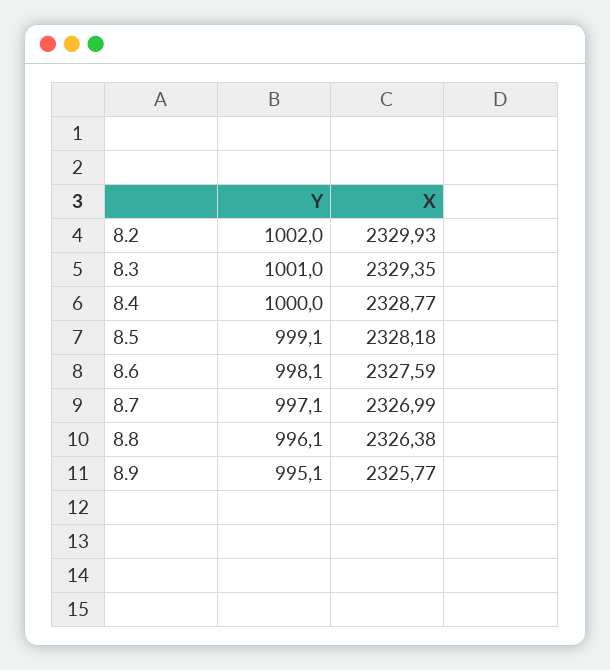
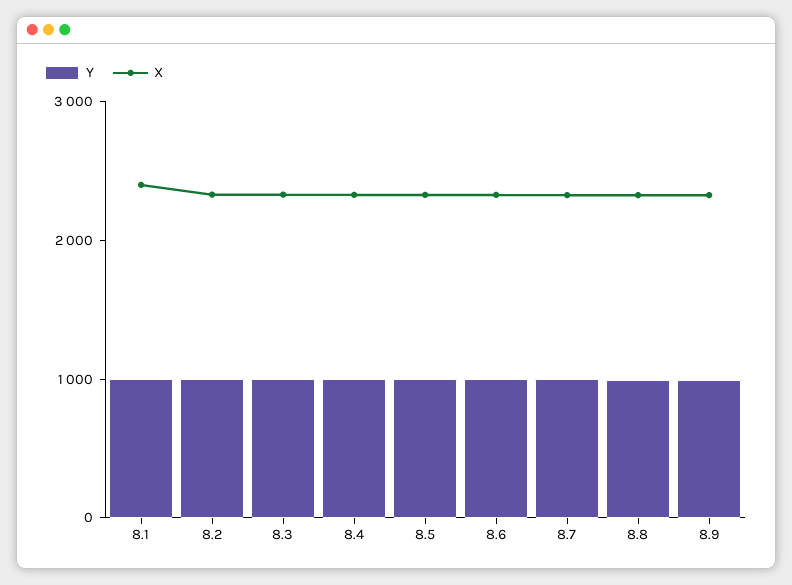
  {
    "Y": {
      "8.2": 1002,
      "8.3": 1001,
      "8.4": 1000,
      "8.5": 999.1,
      "8.6": 998.1,
      "8.7": 997.1,
      "8.8": 996.1,
-     "8.9": 995.1
+     "8.9": 995.1,
+     "8.1": 1000
    },
    "X": {
      "8.2": 2329.93,
      "8.3": 2329.35,
      "8.4": 2328.77,
      "8.5": 2328.18,
      "8.6": 2327.59,
      "8.7": 2326.99,
      "8.8": 2326.38,
-     "8.9": 2325.77
+     "8.9": 2325.77,
+     "8.1": 2400
    }
  }

